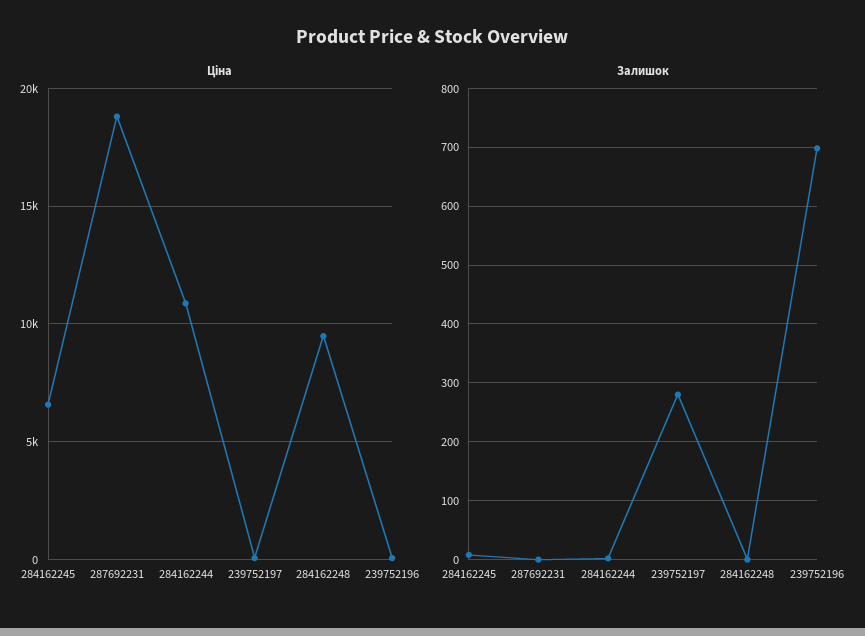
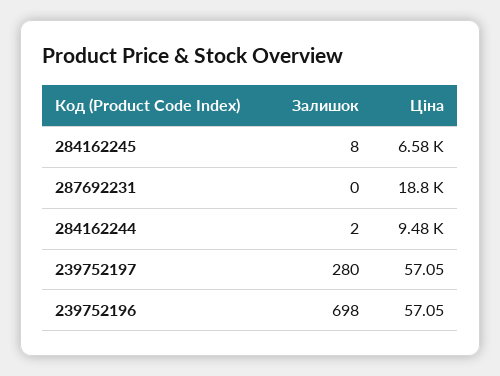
  {
    "Ціна": {
      "284162245": 6580,
      "287692231": 18800,
-     "284162244": 11000,
+     "284162244": 9480,
      "239752197": 57.05,
-     "284162248": 9500,
      "239752196": 57.05
    },
    "Залишок": {
      "284162245": 8,
      "287692231": 0,
      "284162244": 2,
      "239752197": 280,
-     "284162248": 0,
      "239752196": 698
    }
  }

